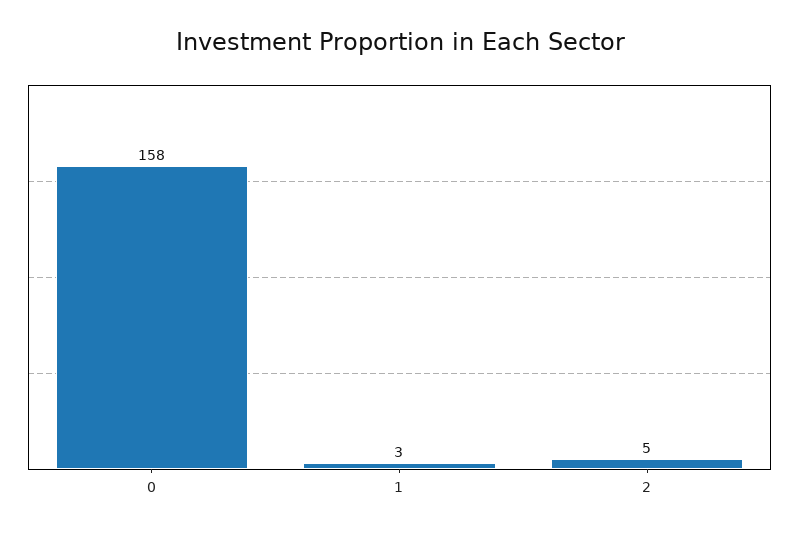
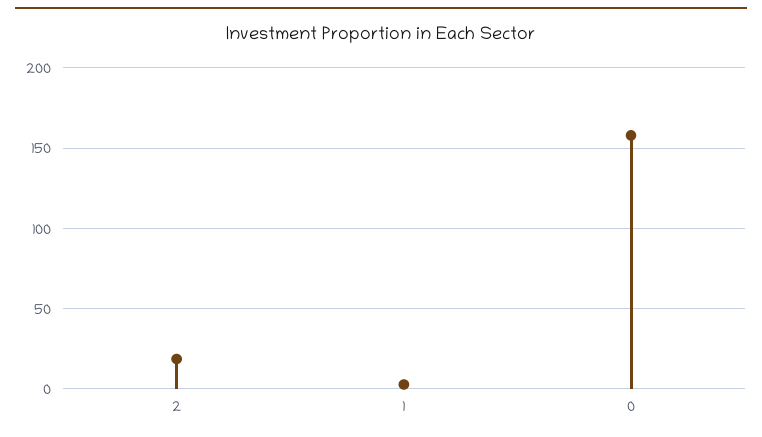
  {
    "0": 158,
    "1": 3,
-   "2": 5
+   "2": 20
  }

